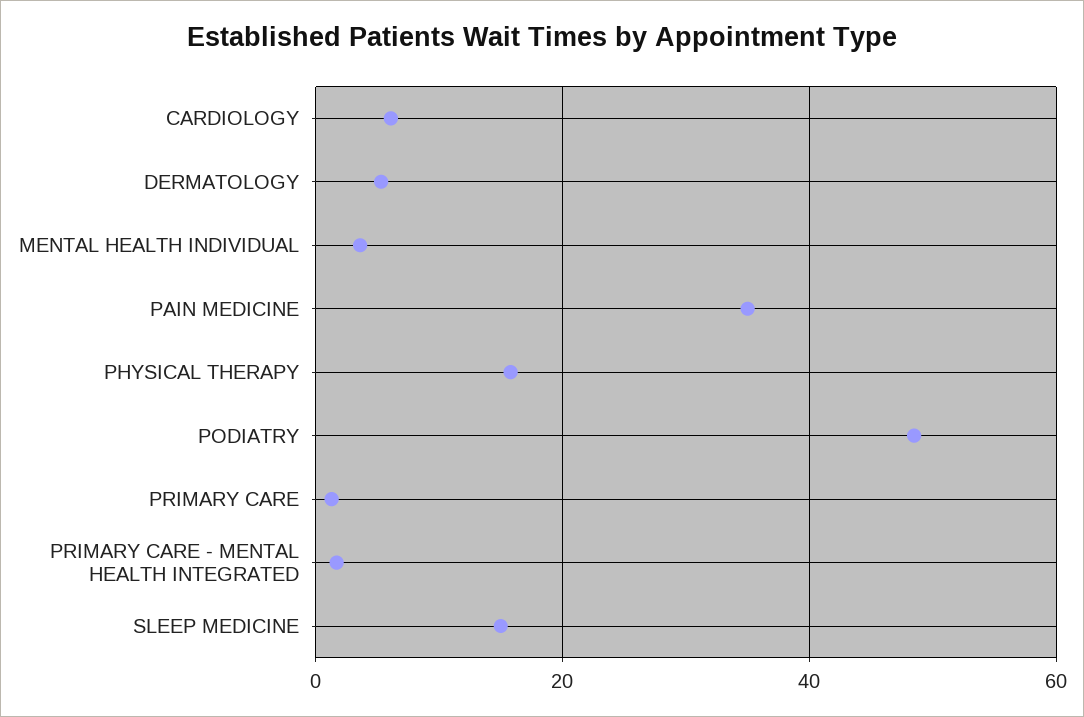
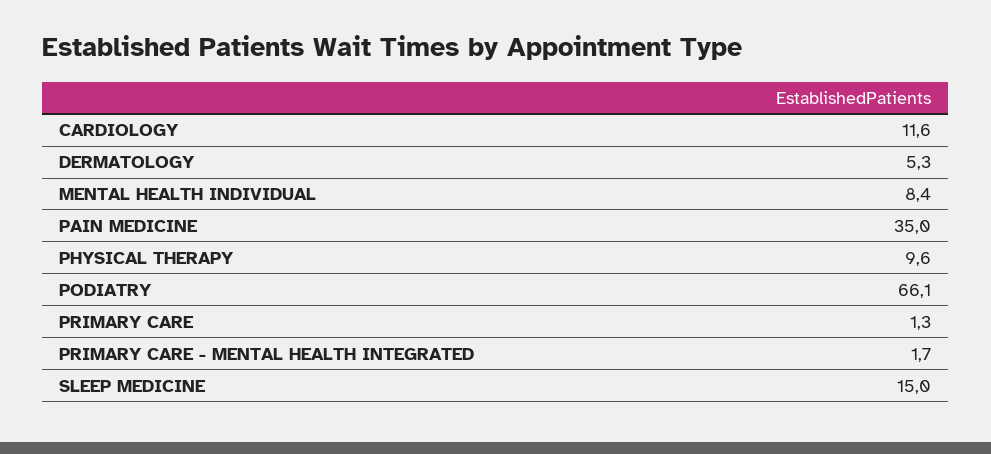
  {
-   "CARDIOLOGY": 6,
+   "CARDIOLOGY": 11.6,
    "DERMATOLOGY": 5.3,
-   "MENTAL HEALTH INDIVIDUAL": 4,
+   "MENTAL HEALTH INDIVIDUAL": 8.4,
    "PAIN MEDICINE": 35,
-   "PHYSICAL THERAPY": 16,
+   "PHYSICAL THERAPY": 9.6,
-   "PODIATRY": 48,
+   "PODIATRY": 66.1,
    "PRIMARY CARE": 1.3,
    "PRIMARY CARE - MENTAL HEALTH INTEGRATED": 1.7,
    "SLEEP MEDICINE": 15
  }

